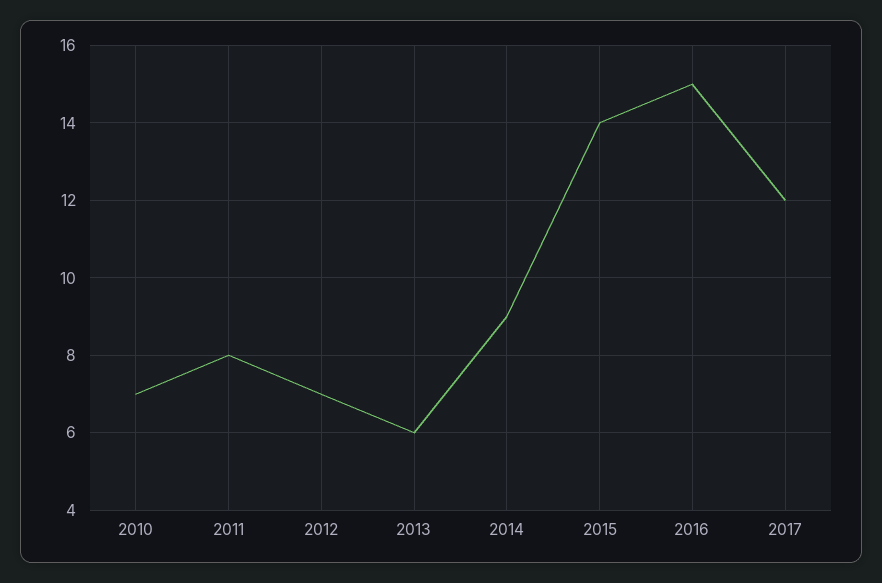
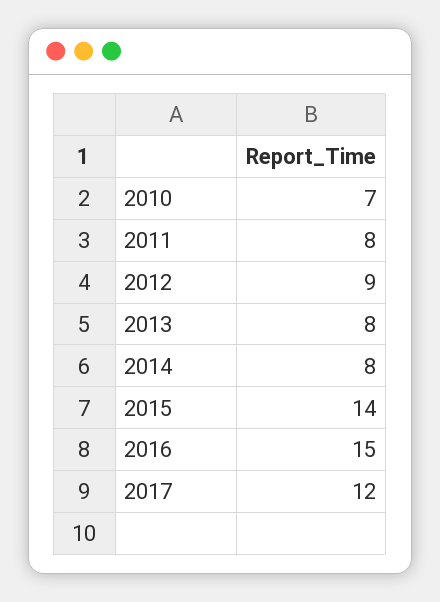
  {
    "2010": 7,
    "2011": 8,
-   "2012": 7,
+   "2012": 9,
-   "2013": 6,
+   "2013": 8,
-   "2014": 9,
+   "2014": 8,
    "2015": 14,
    "2016": 15,
    "2017": 12
  }

